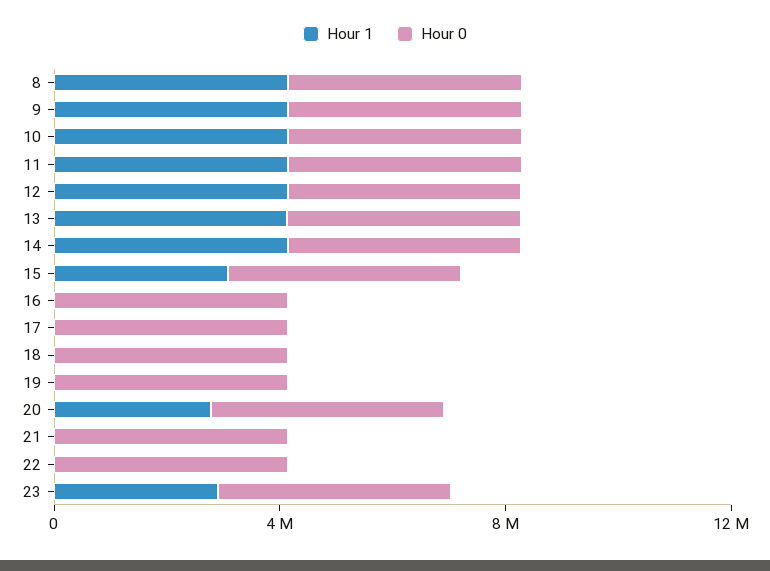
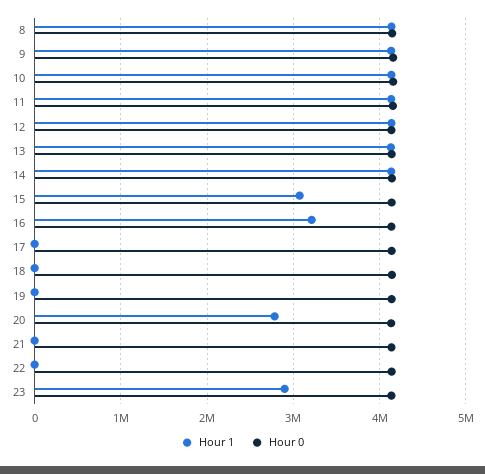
  {
    "Hour 1": {
      "8": 4100000,
      "9": 4100000,
      "10": 4100000,
      "11": 4100000,
      "12": 4100000,
      "13": 4100000,
      "14": 4100000,
      "15": 3100000,
-     "16": 0,
+     "16": 3200000,
      "17": 0,
      "18": 0,
      "19": 0,
      "20": 2800000,
      "21": 0,
      "22": 0,
      "23": 2900000
    },
    "Hour 0": {
      "8": 4100000,
      "9": 4200000,
      "10": 4200000,
      "11": 4200000,
      "12": 4100000,
      "13": 4100000,
      "14": 4100000,
      "15": 4100000,
      "16": 4100000,
      "17": 4100000,
      "18": 4100000,
      "19": 4100000,
      "20": 4100000,
      "21": 4100000,
      "22": 4100000,
      "23": 4100000
    }
  }

